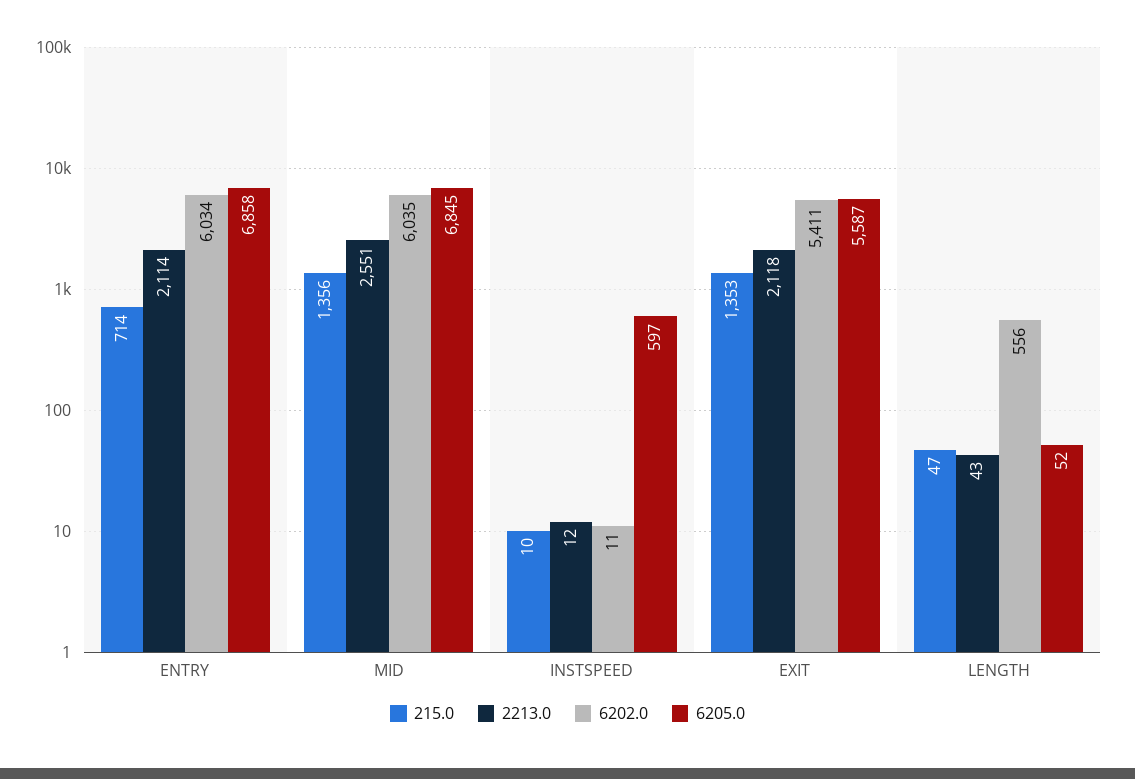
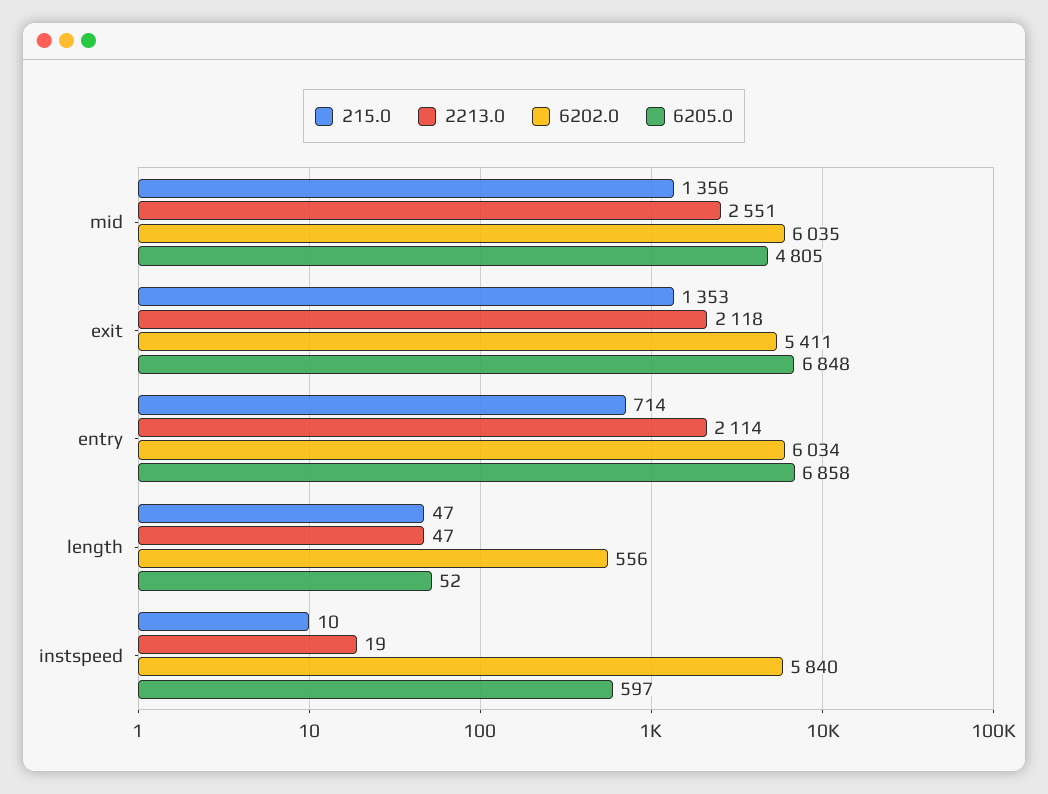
  {
    "215.0": {
      "ENTRY": 714,
      "MID": 1356,
      "INSTSPEED": 10,
      "EXIT": 1353,
      "LENGTH": 47
    },
    "2213.0": {
      "ENTRY": 2114,
      "MID": 2551,
-     "INSTSPEED": 12,
+     "INSTSPEED": 19,
      "EXIT": 2118,
-     "LENGTH": 43
+     "LENGTH": 47
    },
    "6202.0": {
      "ENTRY": 6034,
      "MID": 6035,
-     "INSTSPEED": 11,
+     "INSTSPEED": 5840,
      "EXIT": 5411,
      "LENGTH": 556
    },
    "6205.0": {
      "ENTRY": 6858,
-     "MID": 6845,
+     "MID": 4805,
      "INSTSPEED": 597,
-     "EXIT": 5587,
+     "EXIT": 6848,
      "LENGTH": 52
    }
  }

